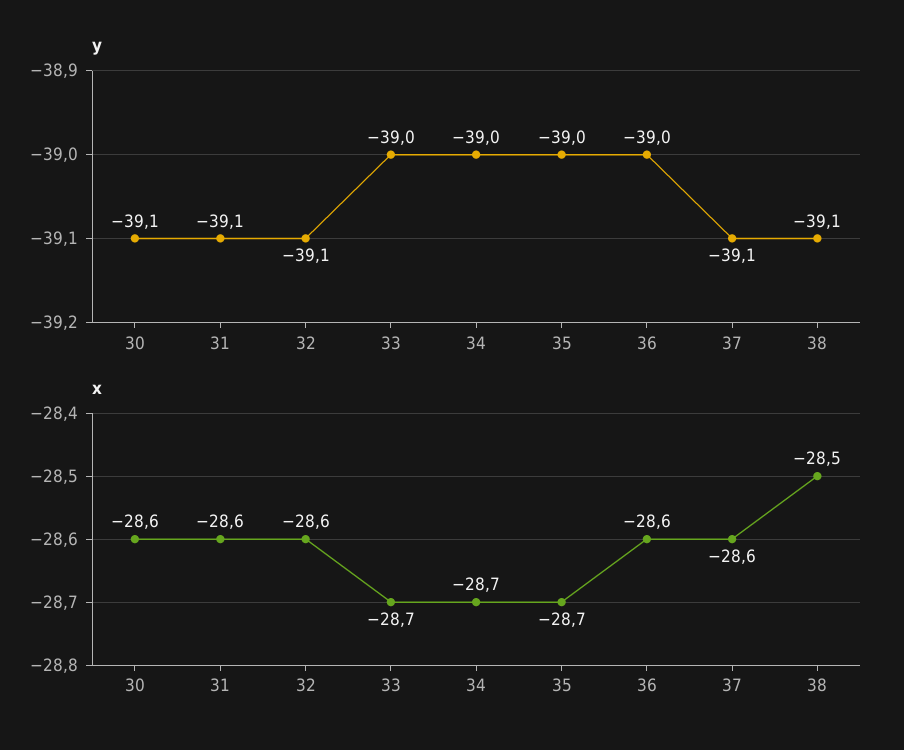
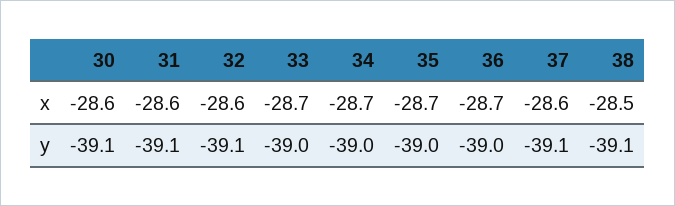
  {
    "y": {
      "30": -39.1,
      "31": -39.1,
      "32": -39.1,
      "33": -39,
      "34": -39,
      "35": -39,
      "36": -39,
      "37": -39.1,
      "38": -39.1
    },
    "x": {
      "30": -28.6,
      "31": -28.6,
      "32": -28.6,
      "33": -28.7,
      "34": -28.7,
      "35": -28.7,
-     "36": -28.6,
+     "36": -28.7,
      "37": -28.6,
      "38": -28.5
    }
  }

